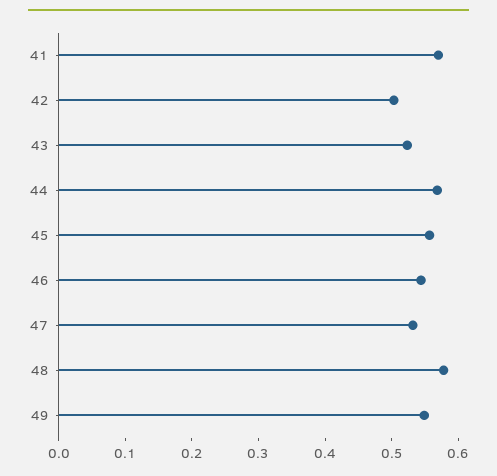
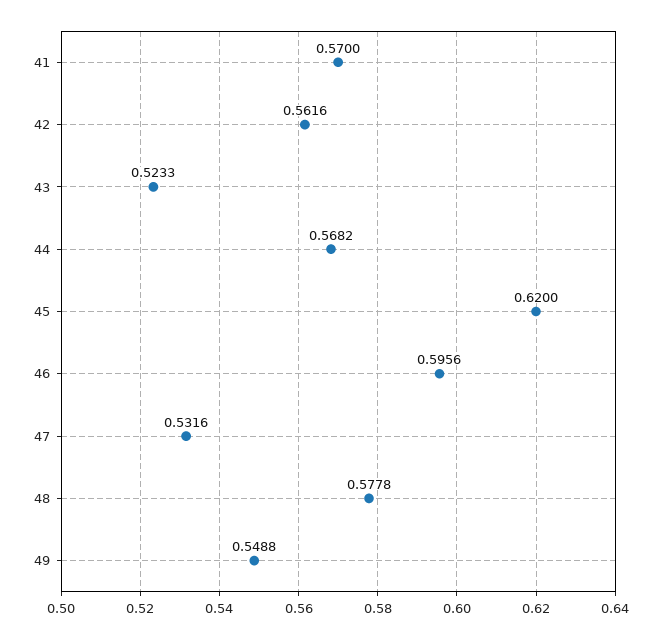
  {
    "41": 0.57,
-   "42": 0.5,
+   "42": 0.5616,
    "43": 0.5233,
    "44": 0.5682,
-   "45": 0.56,
+   "45": 0.62,
-   "46": 0.54,
+   "46": 0.5956,
    "47": 0.5316,
    "48": 0.5778,
    "49": 0.5488
  }

